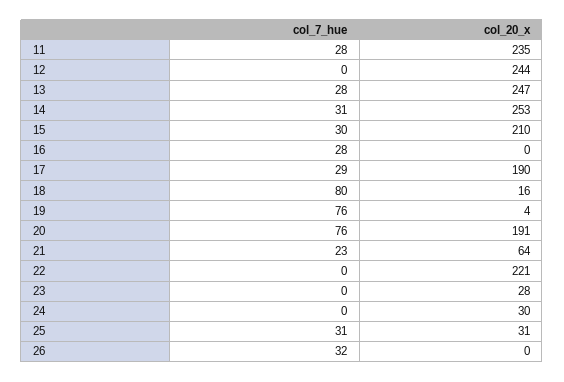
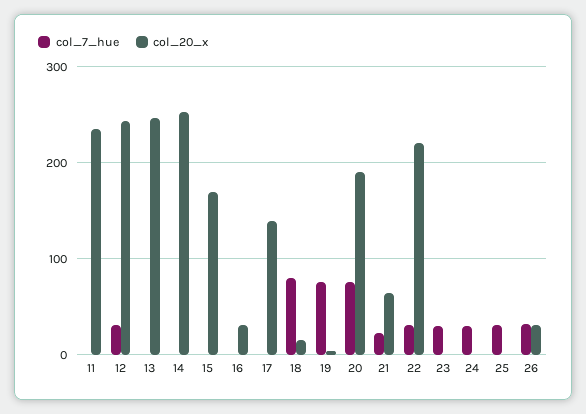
  {
    "col_7_hue": {
-     "11": 28,
+     "11": 0,
-     "12": 0,
+     "12": 30,
-     "13": 28,
+     "13": 0,
-     "14": 31,
+     "14": 0,
-     "15": 30,
+     "15": 0,
-     "16": 28,
+     "16": 0,
-     "17": 29,
+     "17": 0,
      "18": 80,
      "19": 76,
      "20": 76,
      "21": 23,
-     "22": 0,
+     "22": 30,
-     "23": 0,
+     "23": 30,
-     "24": 0,
+     "24": 30,
      "25": 31,
      "26": 32
    },
    "col_20_x": {
      "11": 235,
      "12": 244,
      "13": 247,
      "14": 253,
-     "15": 210,
+     "15": 170,
-     "16": 0,
+     "16": 30,
-     "17": 190,
+     "17": 140,
      "18": 16,
      "19": 4,
      "20": 191,
      "21": 64,
      "22": 221,
-     "23": 28,
+     "23": 0,
-     "24": 30,
+     "24": 0,
-     "25": 31,
+     "25": 0,
-     "26": 0
+     "26": 30
    }
  }

